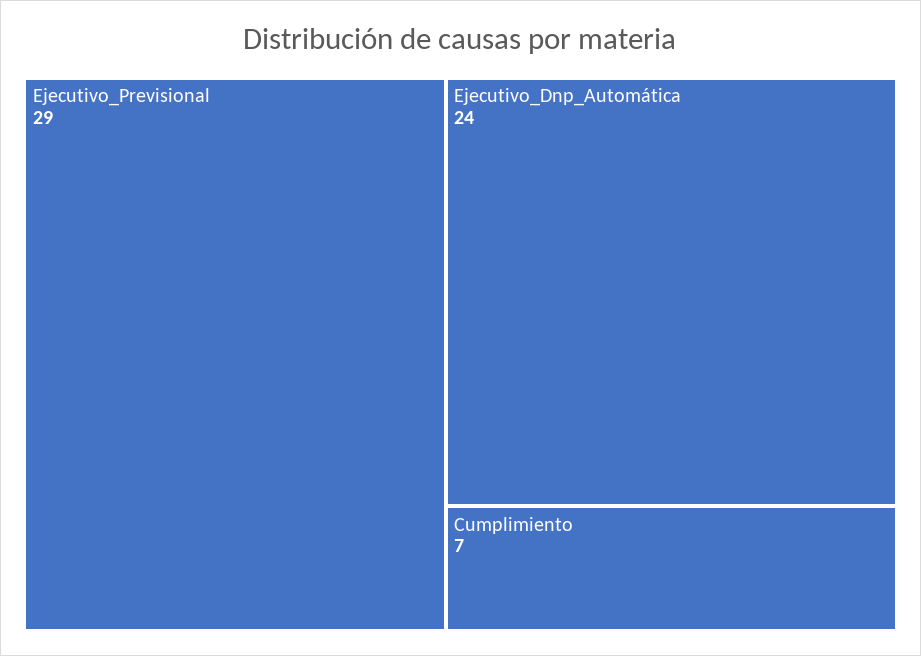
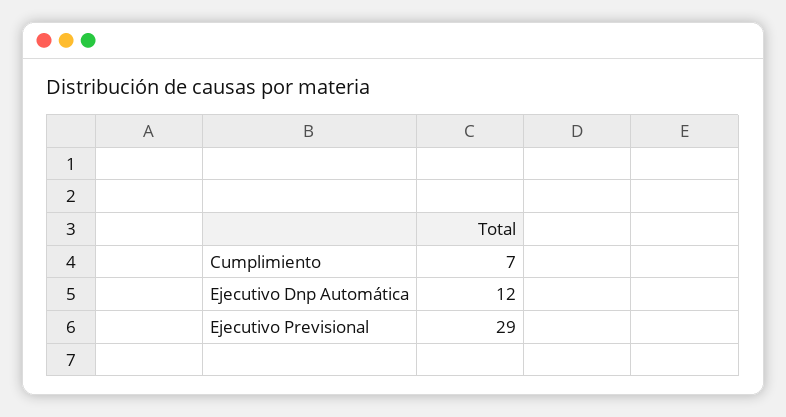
  {
    "Ejecutivo_Previsional": 29,
-   "Ejecutivo_Dnp_Automática": 24,
+   "Ejecutivo_Dnp_Automática": 12,
    "Cumplimiento": 7
  }

